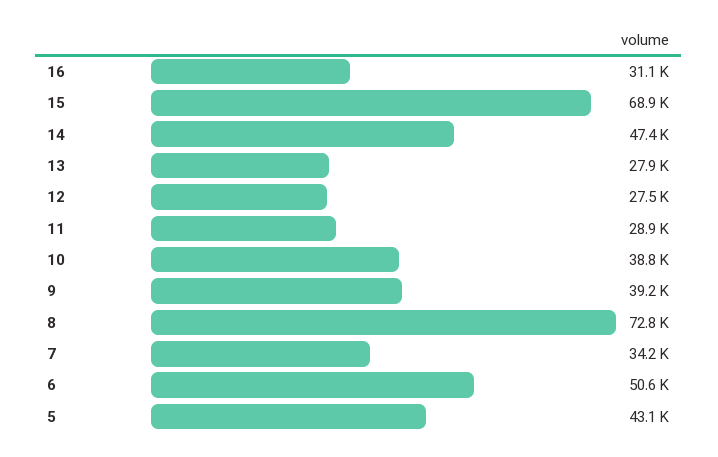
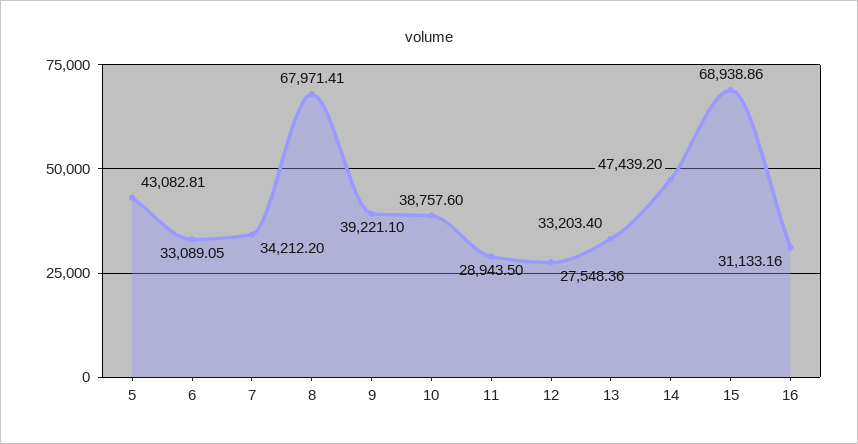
  {
    "16": 31133.16,
    "15": 68938.86,
    "14": 47439.2,
-   "13": 27900,
+   "13": 33203.4,
    "12": 27548.36,
    "11": 28943.5,
    "10": 38757.6,
    "9": 39221.1,
-   "8": 72800,
+   "8": 67971.41,
    "7": 34212.2,
-   "6": 50600,
+   "6": 33089.05,
    "5": 43082.81
  }

